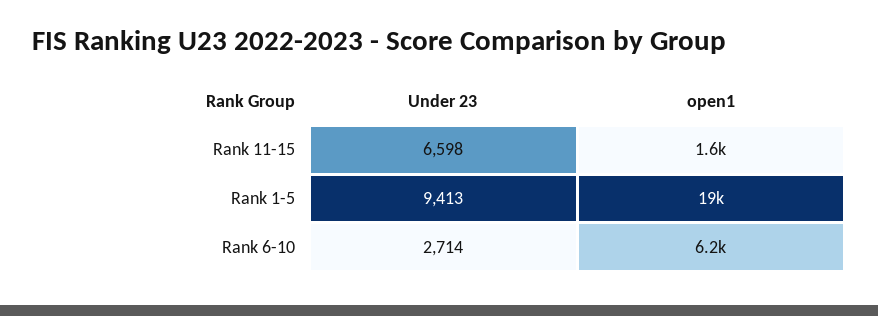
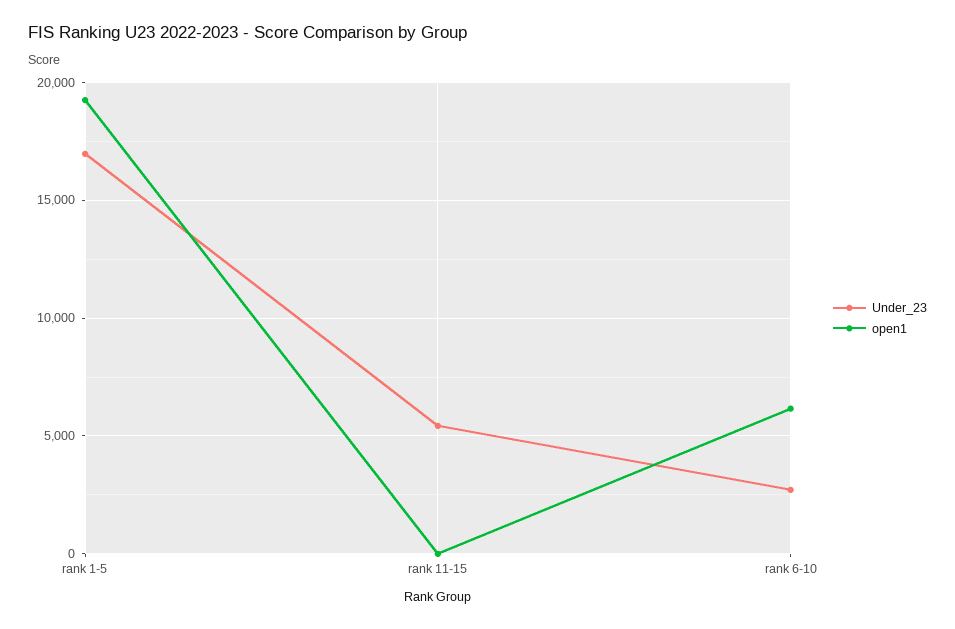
  {
    "Under 23": {
-     "Rank 11-15": 6598,
+     "Rank 11-15": 5500,
-     "Rank 1-5": 9413,
+     "Rank 1-5": 17000,
      "Rank 6-10": 2714
    },
    "open1": {
-     "Rank 11-15": 1600,
+     "Rank 11-15": 0,
      "Rank 1-5": 19000,
      "Rank 6-10": 6200
    }
  }

